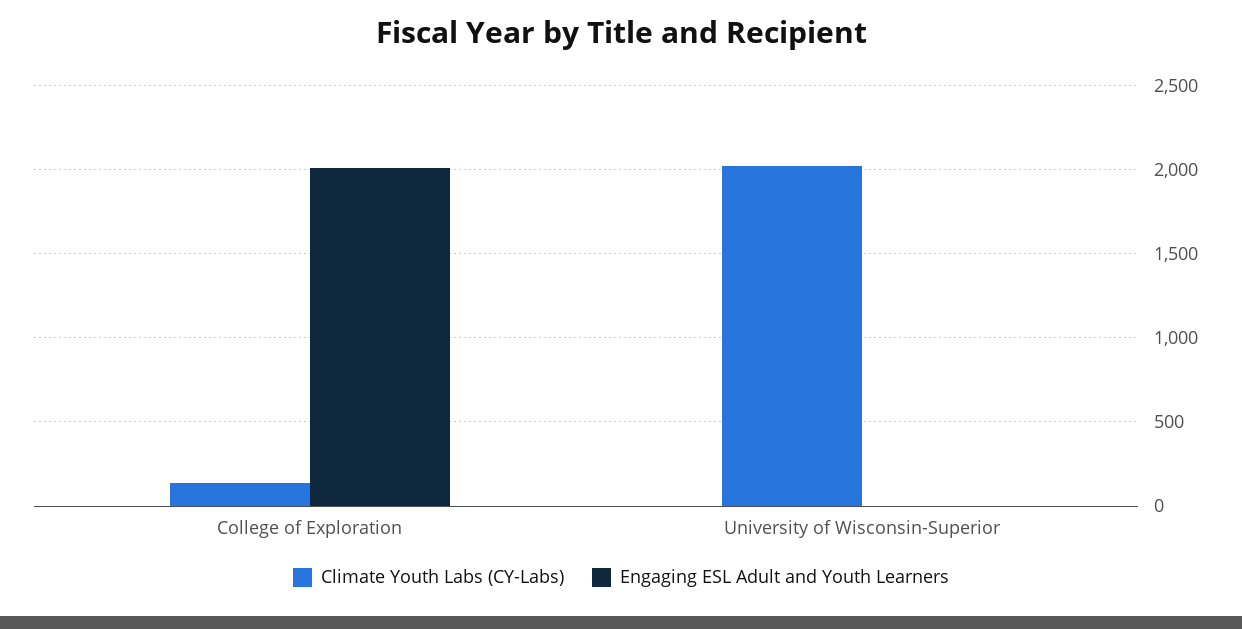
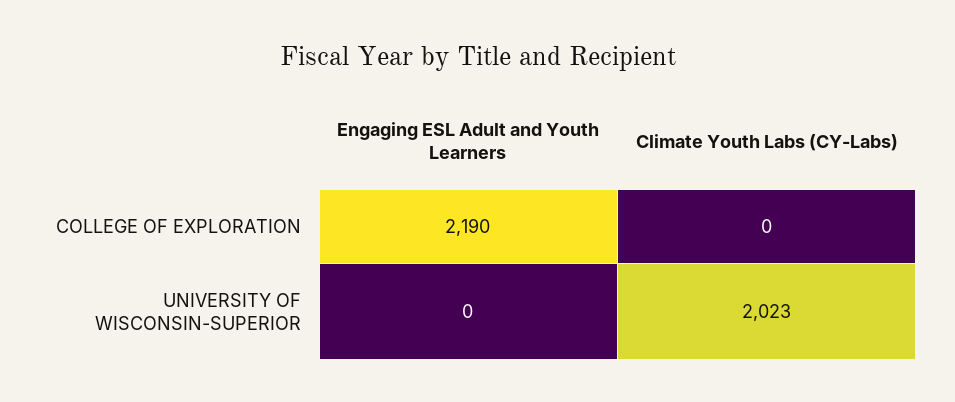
  {
    "Climate Youth Labs (CY-Labs)": {
-     "College of Exploration": 150,
+     "College of Exploration": 0,
      "University of Wisconsin-Superior": 2023
    },
    "Engaging ESL Adult and Youth Learners": {
-     "College of Exploration": 2000,
+     "College of Exploration": 2190,
      "University of Wisconsin-Superior": 0
    }
  }

